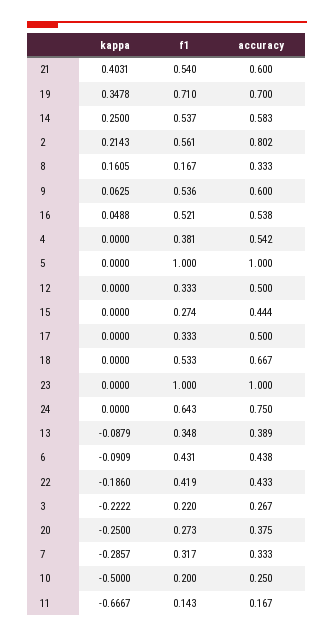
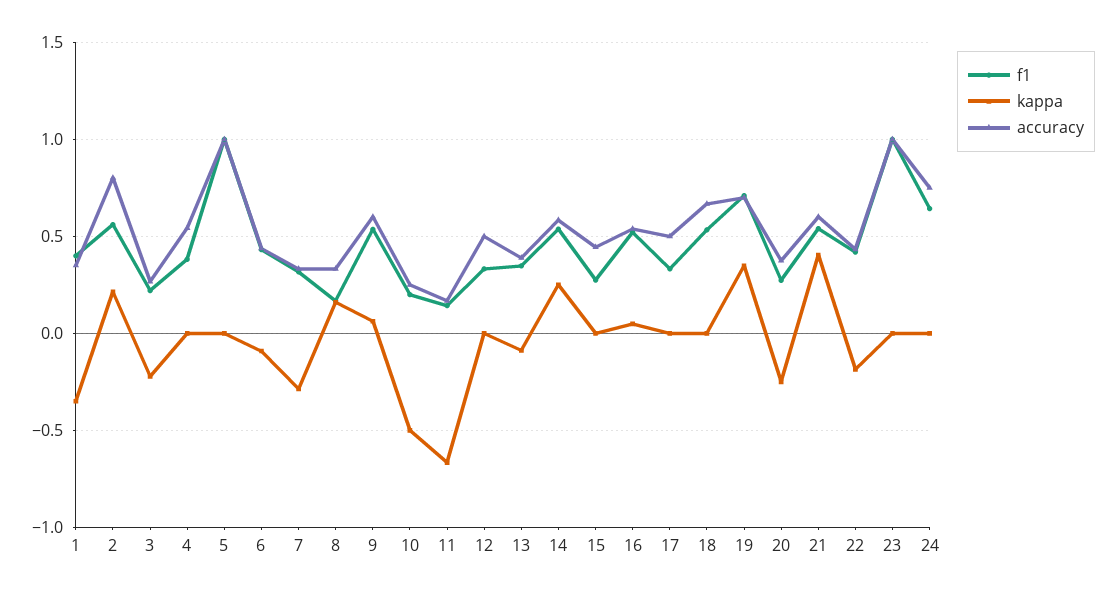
  {
    "kappa": {
      "21": 0.4031,
      "19": 0.3478,
      "14": 0.25,
      "2": 0.2143,
      "8": 0.1605,
      "9": 0.0625,
      "16": 0.0488,
      "4": 0,
      "5": 0,
      "12": 0,
      "15": 0,
      "17": 0,
      "18": 0,
      "23": 0,
      "24": 0,
      "13": -0.0879,
      "6": -0.0909,
      "22": -0.186,
      "3": -0.2222,
      "20": -0.25,
      "7": -0.2857,
      "10": -0.5,
-     "11": -0.6667
+     "11": -0.6667,
+     "1": -0.35
    },
    "f1": {
      "21": 0.54,
      "19": 0.71,
      "14": 0.537,
      "2": 0.561,
      "8": 0.167,
      "9": 0.536,
      "16": 0.521,
      "4": 0.381,
      "5": 1,
      "12": 0.333,
      "15": 0.274,
      "17": 0.333,
      "18": 0.533,
      "23": 1,
      "24": 0.643,
      "13": 0.348,
      "6": 0.431,
      "22": 0.419,
      "3": 0.22,
      "20": 0.273,
      "7": 0.317,
      "10": 0.2,
-     "11": 0.143
+     "11": 0.143,
+     "1": 0.4
    },
    "accuracy": {
      "21": 0.6,
      "19": 0.7,
      "14": 0.583,
      "2": 0.802,
      "8": 0.333,
      "9": 0.6,
      "16": 0.538,
      "4": 0.542,
      "5": 1,
      "12": 0.5,
      "15": 0.444,
      "17": 0.5,
      "18": 0.667,
      "23": 1,
      "24": 0.75,
      "13": 0.389,
      "6": 0.438,
      "22": 0.433,
      "3": 0.267,
      "20": 0.375,
      "7": 0.333,
      "10": 0.25,
-     "11": 0.167
+     "11": 0.167,
+     "1": 0.35
    }
  }

